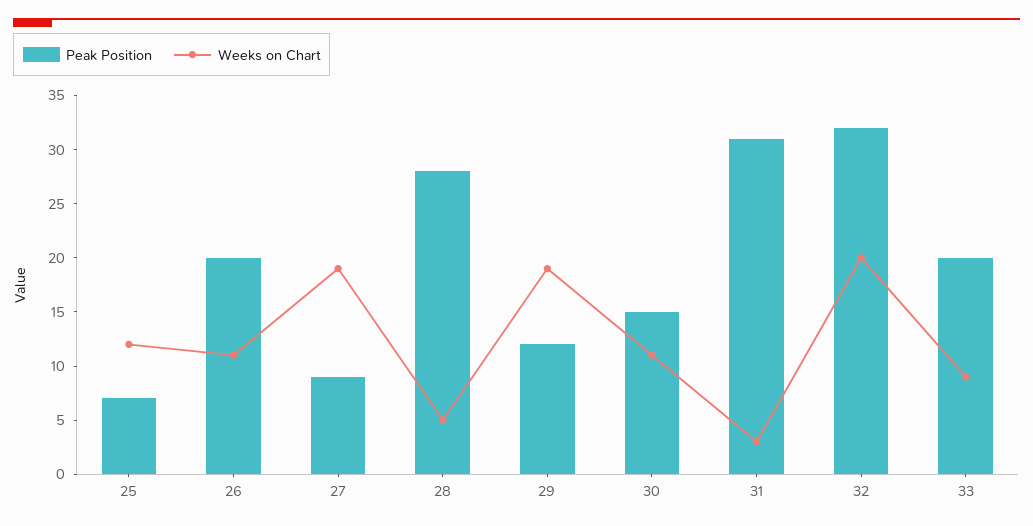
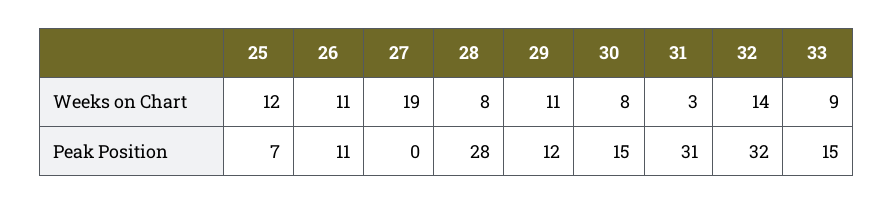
  {
    "Peak Position": {
      "25": 7,
-     "26": 20,
+     "26": 11,
-     "27": 9,
+     "27": 0,
      "28": 28,
      "29": 12,
      "30": 15,
      "31": 31,
      "32": 32,
-     "33": 20
+     "33": 15
    },
    "Weeks on Chart": {
      "25": 12,
      "26": 11,
      "27": 19,
-     "28": 5,
+     "28": 8,
-     "29": 19,
+     "29": 11,
-     "30": 11,
+     "30": 8,
      "31": 3,
-     "32": 20,
+     "32": 14,
      "33": 9
    }
  }

